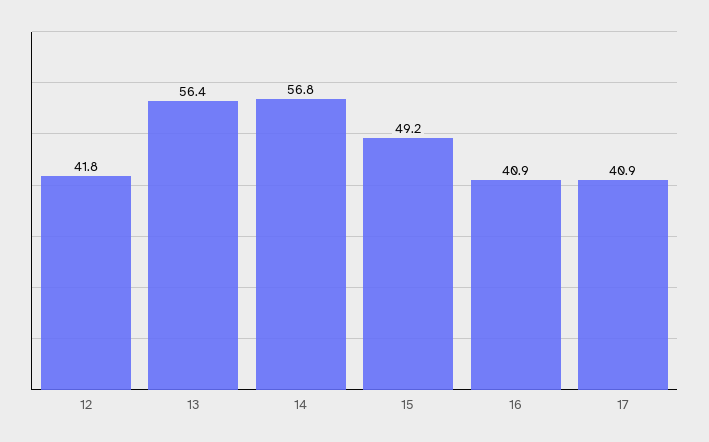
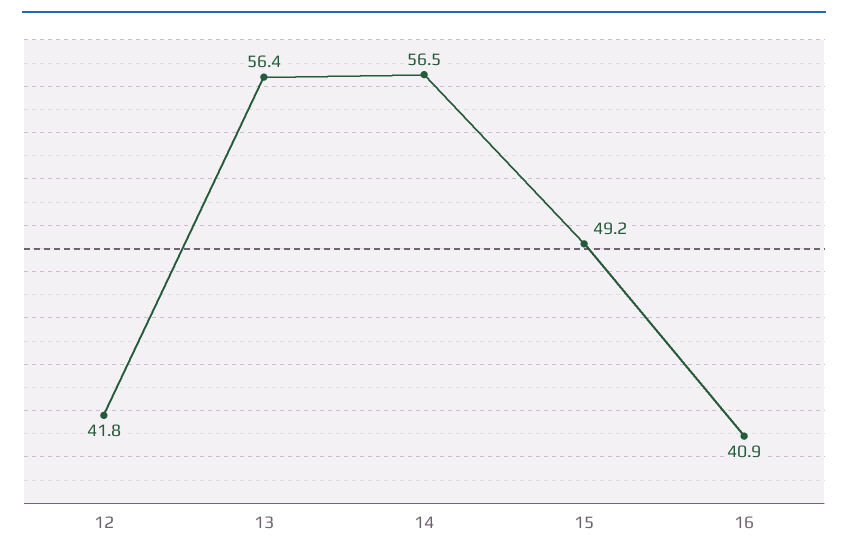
  {
    "12": 41.8,
    "13": 56.4,
-   "14": 56.8,
+   "14": 56.5,
    "15": 49.2,
-   "16": 40.9,
+   "16": 40.9
-   "17": 40.9
  }

